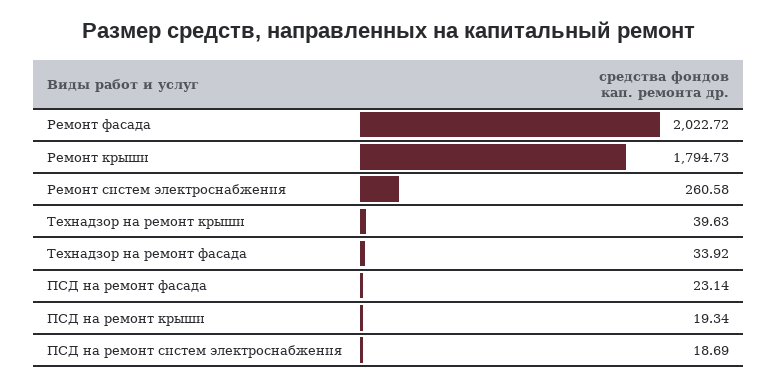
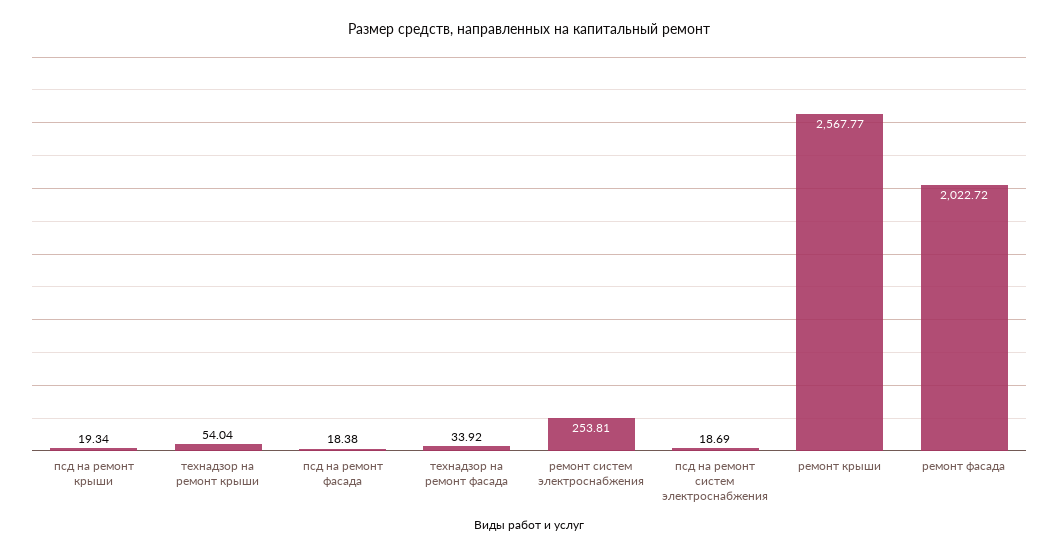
  {
    "Ремонт фасада": 2022.72,
-   "Ремонт крыши": 1794.73,
+   "Ремонт крыши": 2567.77,
-   "Ремонт систем электроснабжения": 260.58,
+   "Ремонт систем электроснабжения": 253.81,
-   "Технадзор на ремонт крыши": 39.63,
+   "Технадзор на ремонт крыши": 54.04,
    "Технадзор на ремонт фасада": 33.92,
-   "ПСД на ремонт фасада": 23.14,
+   "ПСД на ремонт фасада": 18.38,
    "ПСД на ремонт крыши": 19.34,
    "ПСД на ремонт систем электроснабжения": 18.69
  }

